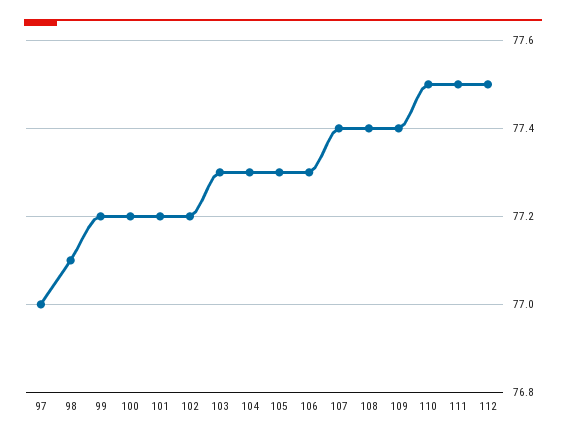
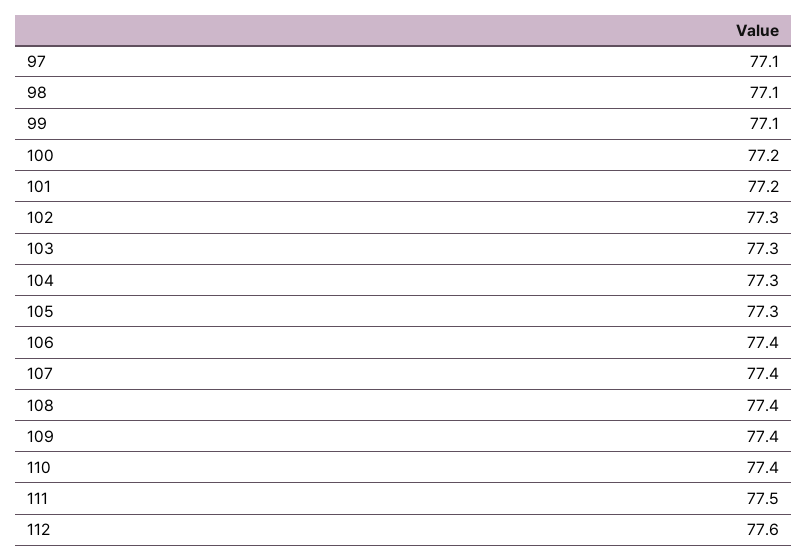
  {
-   "97": 77,
+   "97": 77.1,
    "98": 77.1,
-   "99": 77.2,
+   "99": 77.1,
    "100": 77.2,
    "101": 77.2,
-   "102": 77.2,
+   "102": 77.3,
    "103": 77.3,
    "104": 77.3,
    "105": 77.3,
-   "106": 77.3,
+   "106": 77.4,
    "107": 77.4,
    "108": 77.4,
    "109": 77.4,
-   "110": 77.5,
+   "110": 77.4,
    "111": 77.5,
-   "112": 77.5
+   "112": 77.6
  }

